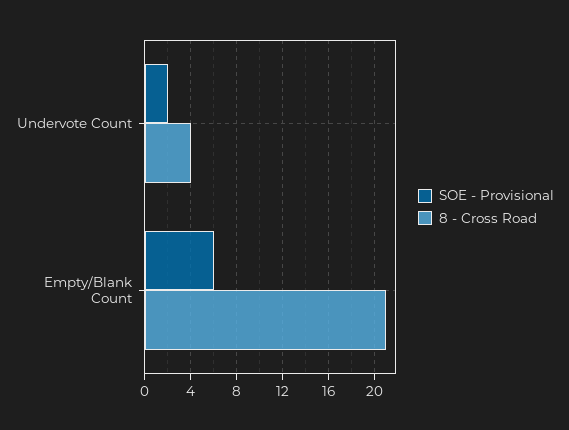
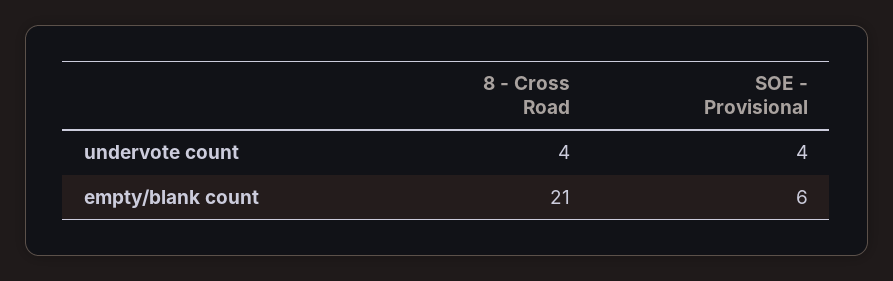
  {
    "SOE - Provisional": {
-     "Undervote Count": 2,
+     "Undervote Count": 4,
      "Empty/Blank Count": 6
    },
    "8 - Cross Road": {
      "Undervote Count": 4,
      "Empty/Blank Count": 21
    }
  }

